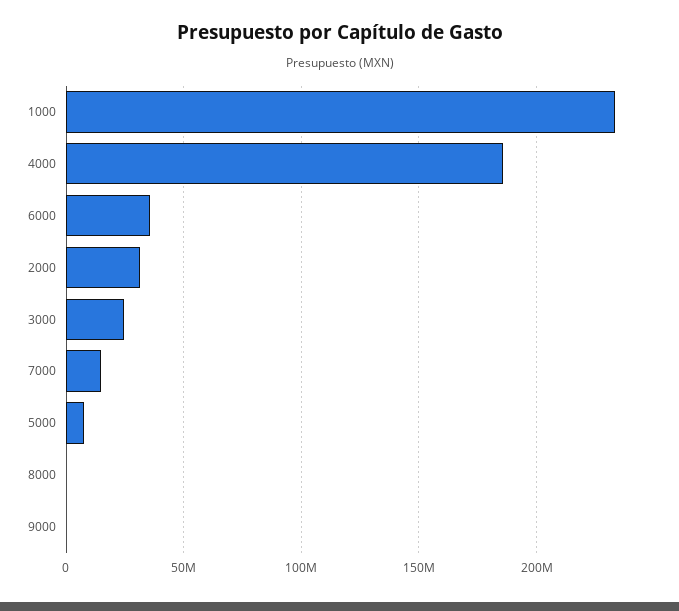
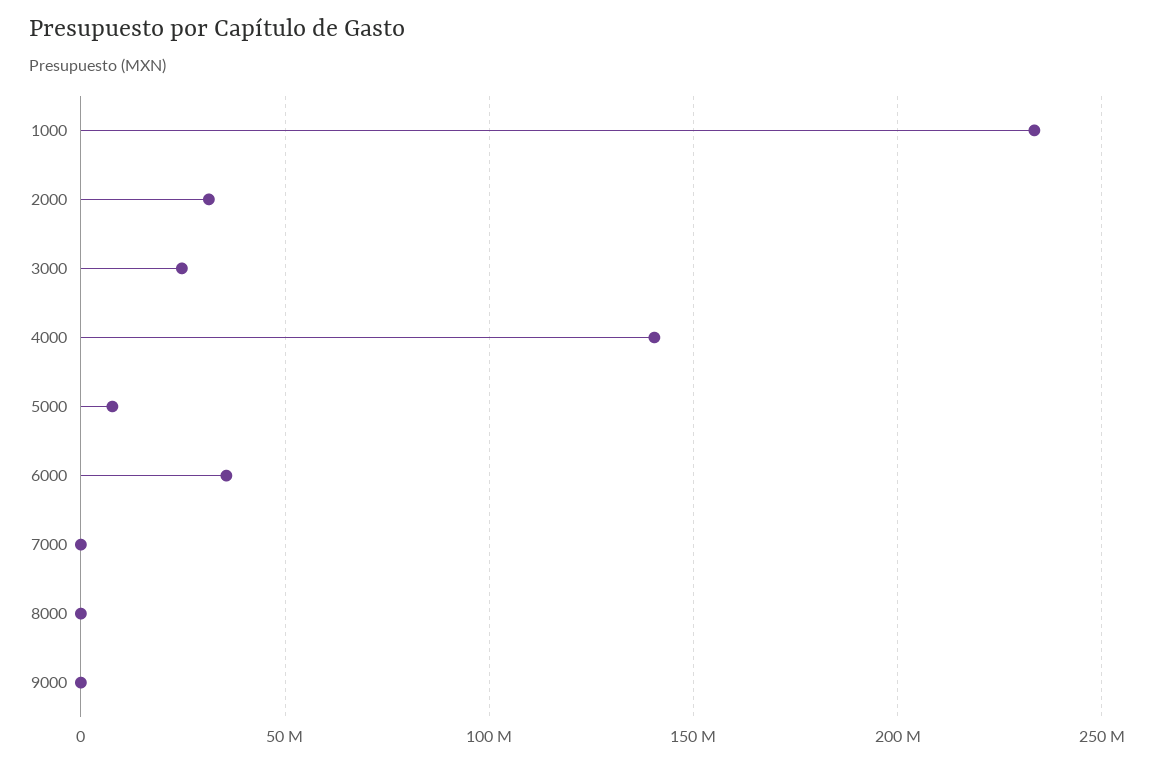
  {
    "1000": 235000000,
-   "4000": 185000000,
+   "4000": 140000000,
    "6000": 35000000,
    "2000": 30000000,
    "3000": 25000000,
-   "7000": 15000000,
+   "7000": 0,
    "5000": 10000000,
    "8000": 0,
    "9000": 0
  }

